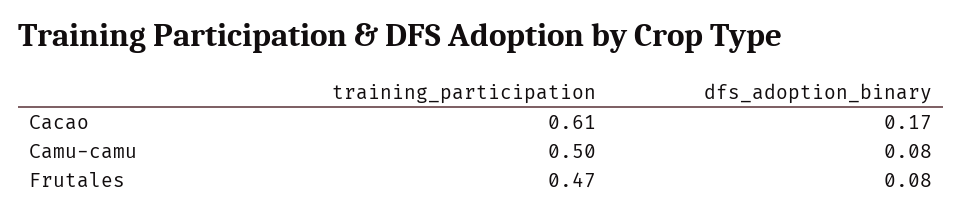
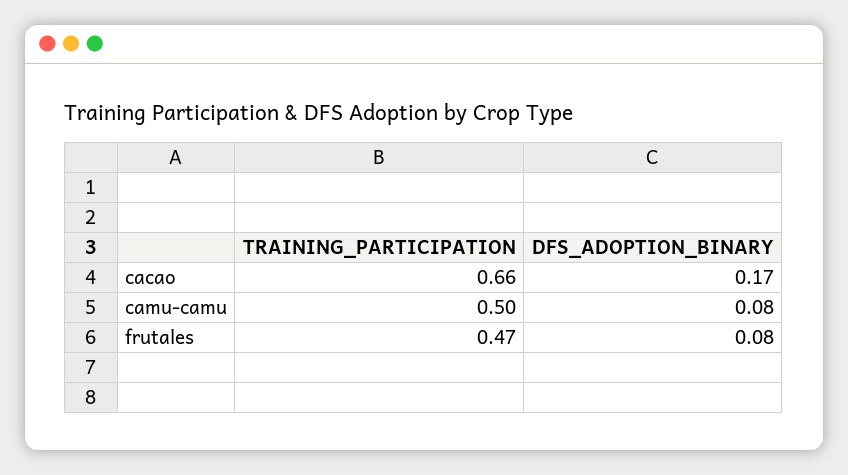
  {
    "training_participation": {
-     "Cacao": 0.61,
+     "Cacao": 0.66,
      "Camu-camu": 0.5,
      "Frutales": 0.47
    },
    "dfs_adoption_binary": {
      "Cacao": 0.17,
      "Camu-camu": 0.08,
      "Frutales": 0.08
    }
  }

